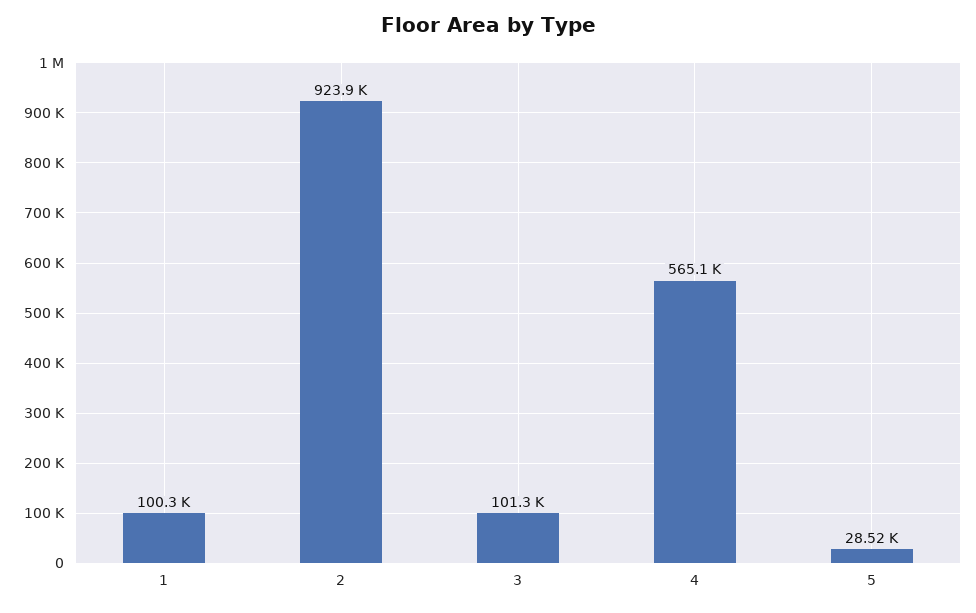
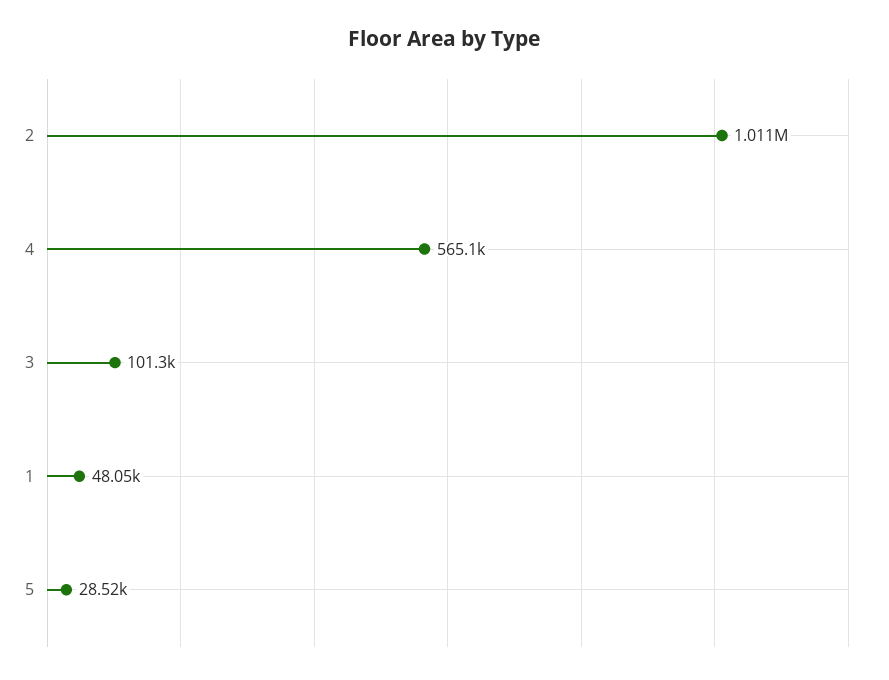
  {
-   "1": 100300,
+   "1": 48050,
-   "2": 923900,
+   "2": 1011000,
    "3": 101300,
    "4": 565100,
    "5": 28520
  }

